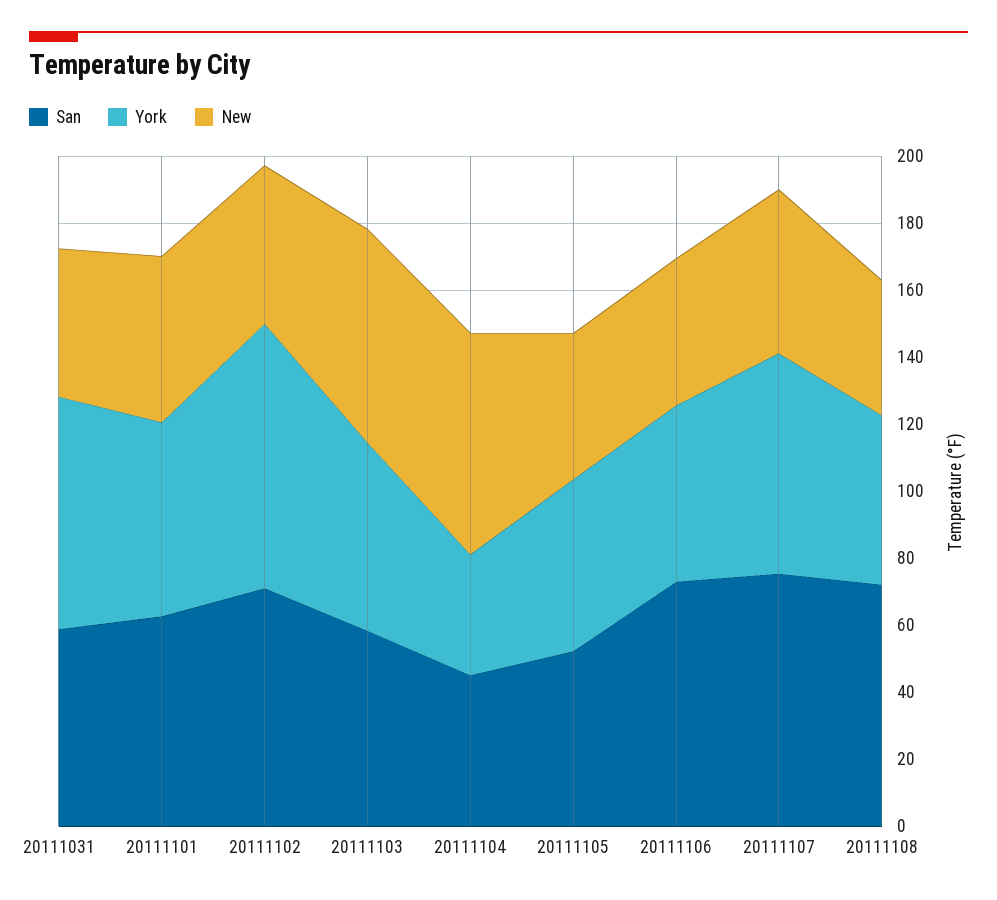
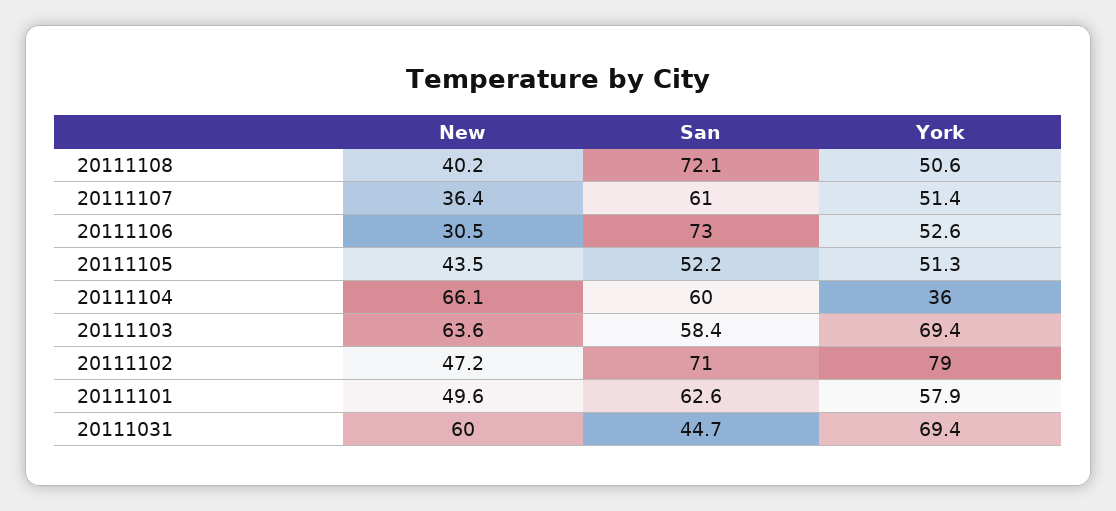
  {
    "San": {
-     "20111031": 60,
+     "20111031": 44.7,
      "20111101": 62.6,
      "20111102": 71,
      "20111103": 58.4,
-     "20111104": 45,
+     "20111104": 60,
      "20111105": 52.2,
      "20111106": 73,
-     "20111107": 75,
+     "20111107": 61,
      "20111108": 72.1
    },
    "York": {
      "20111031": 69.4,
      "20111101": 57.9,
      "20111102": 79,
-     "20111103": 55,
+     "20111103": 69.4,
      "20111104": 36,
      "20111105": 51.3,
      "20111106": 52.6,
-     "20111107": 65,
+     "20111107": 51.4,
      "20111108": 50.6
    },
    "New": {
-     "20111031": 45,
+     "20111031": 60,
      "20111101": 49.6,
      "20111102": 47.2,
      "20111103": 63.6,
      "20111104": 66.1,
      "20111105": 43.5,
-     "20111106": 45,
+     "20111106": 30.5,
-     "20111107": 50,
+     "20111107": 36.4,
      "20111108": 40.2
    }
  }

